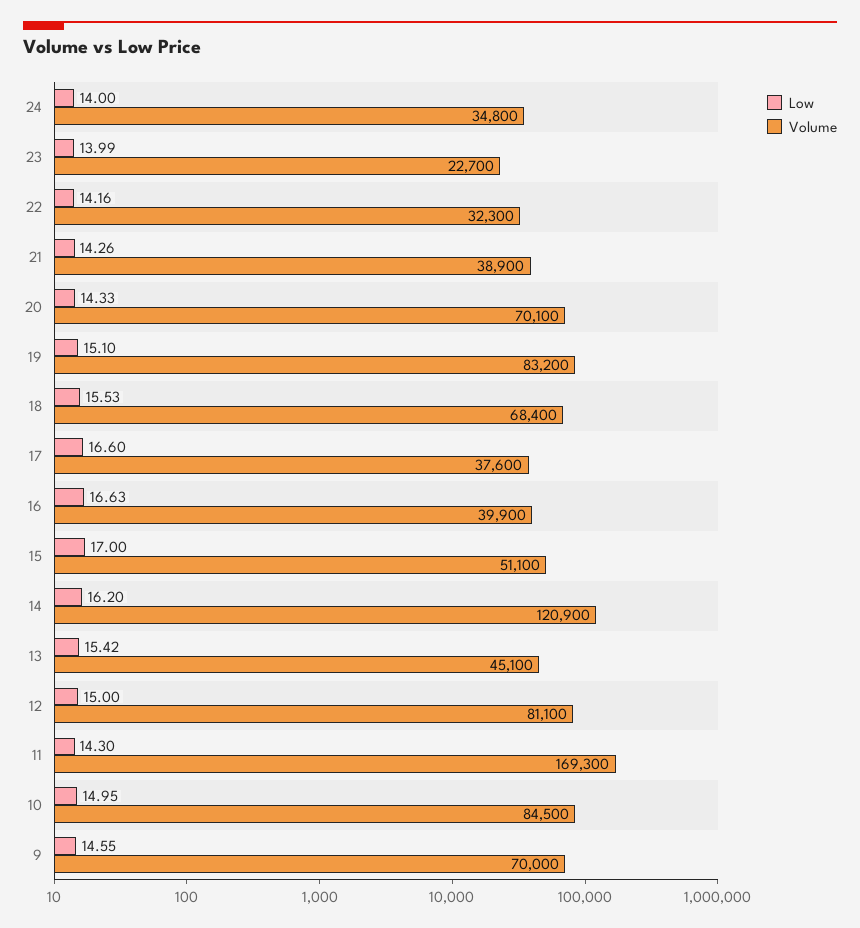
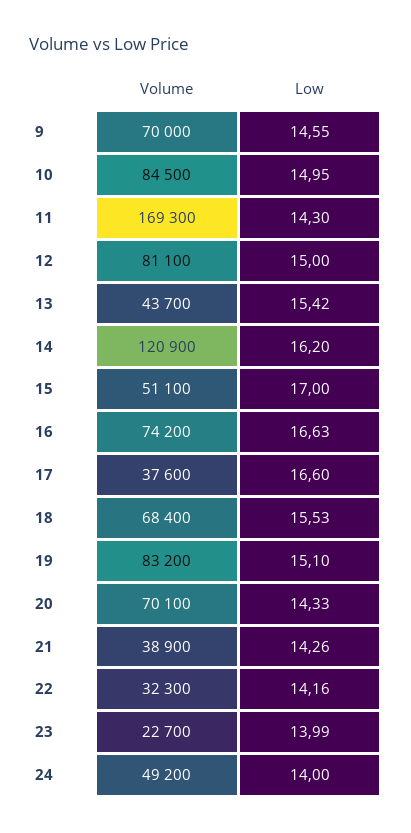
  {
    "Low": {
      "24": 14,
      "23": 13.99,
      "22": 14.16,
      "21": 14.26,
      "20": 14.33,
      "19": 15.1,
      "18": 15.53,
      "17": 16.6,
      "16": 16.63,
      "15": 17,
      "14": 16.2,
      "13": 15.42,
      "12": 15,
      "11": 14.3,
      "10": 14.95,
      "9": 14.55
    },
    "Volume": {
-     "24": 34800,
+     "24": 49200,
      "23": 22700,
      "22": 32300,
      "21": 38900,
      "20": 70100,
      "19": 83200,
      "18": 68400,
      "17": 37600,
-     "16": 39900,
+     "16": 74200,
      "15": 51100,
      "14": 120900,
-     "13": 45100,
+     "13": 43700,
      "12": 81100,
      "11": 169300,
      "10": 84500,
      "9": 70000
    }
  }

